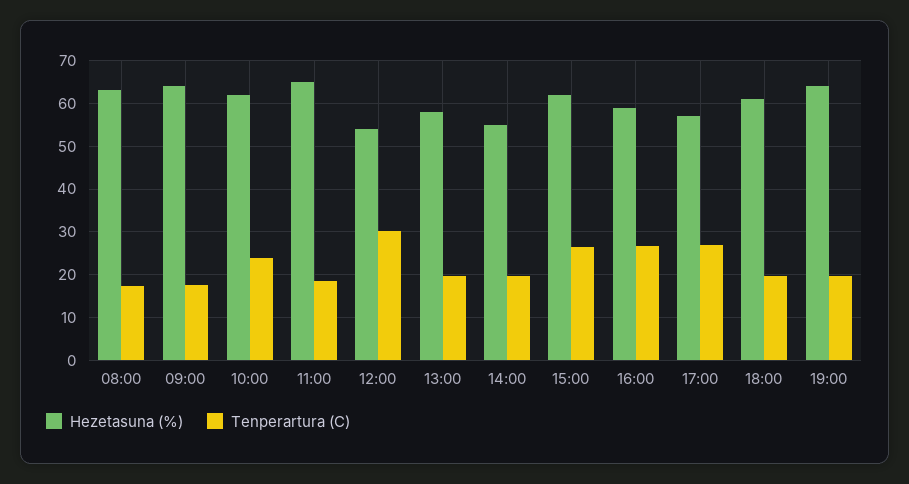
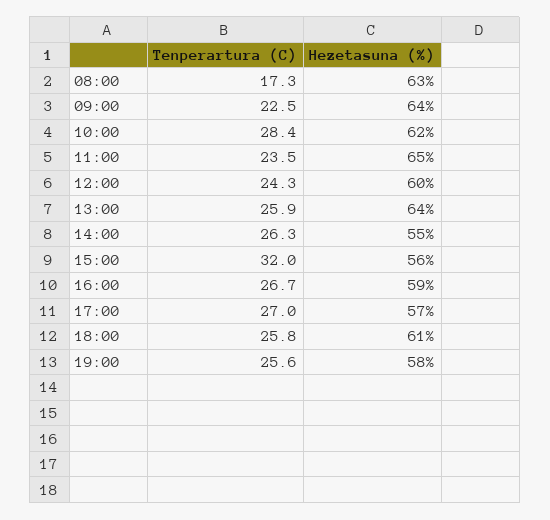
  {
    "Hezetasuna (%)": {
      "08:00": 63,
      "09:00": 64,
      "10:00": 62,
      "11:00": 65,
-     "12:00": 54,
+     "12:00": 60,
-     "13:00": 58,
+     "13:00": 64,
      "14:00": 55,
-     "15:00": 62,
+     "15:00": 56,
      "16:00": 59,
      "17:00": 57,
      "18:00": 61,
-     "19:00": 64
+     "19:00": 58
    },
    "Tenperartura (C)": {
      "08:00": 17.3,
-     "09:00": 18,
+     "09:00": 22.5,
-     "10:00": 24,
+     "10:00": 28.4,
-     "11:00": 18,
+     "11:00": 23.5,
-     "12:00": 30,
+     "12:00": 24.3,
-     "13:00": 20,
+     "13:00": 25.9,
-     "14:00": 20,
+     "14:00": 26.3,
-     "15:00": 26,
+     "15:00": 32,
      "16:00": 26.7,
      "17:00": 27,
-     "18:00": 20,
+     "18:00": 25.8,
-     "19:00": 20
+     "19:00": 25.6
    }
  }

